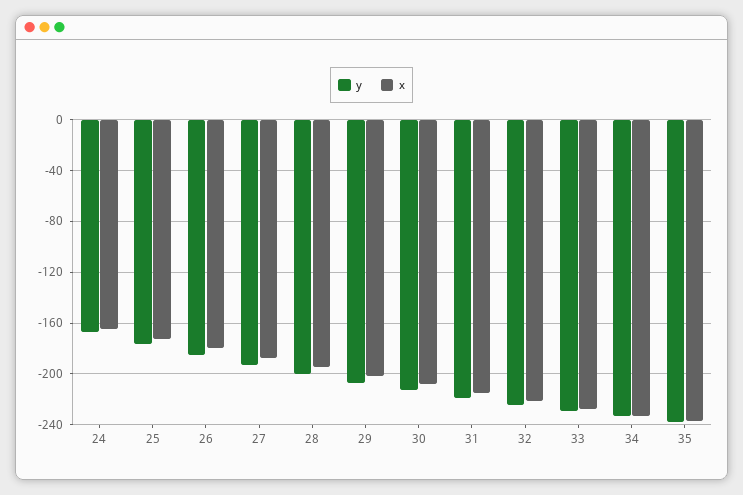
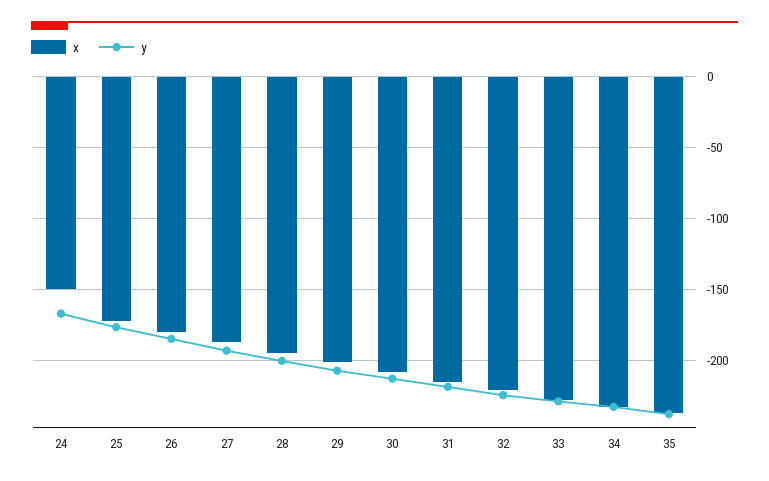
  {
    "y": {
      "24": -165,
      "25": -175,
      "26": -185,
      "27": -195,
      "28": -200,
      "29": -205,
      "30": -215,
      "31": -220,
      "32": -225,
      "33": -230,
      "34": -235,
      "35": -240
    },
    "x": {
-     "24": -165,
+     "24": -150,
      "25": -170,
      "26": -180,
      "27": -185,
      "28": -195,
      "29": -200,
      "30": -210,
      "31": -215,
      "32": -220,
      "33": -230,
      "34": -235,
      "35": -235
    }
  }

